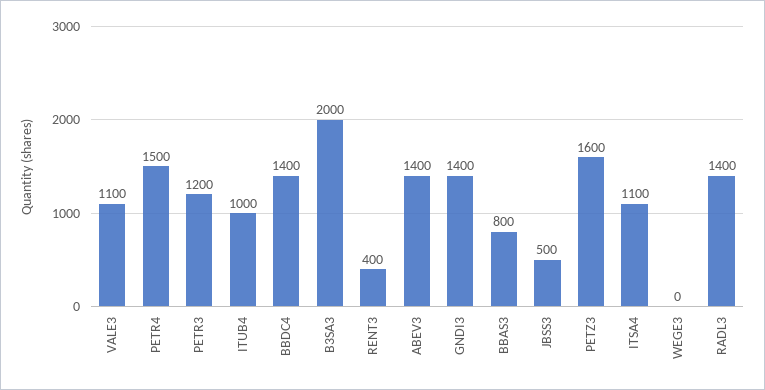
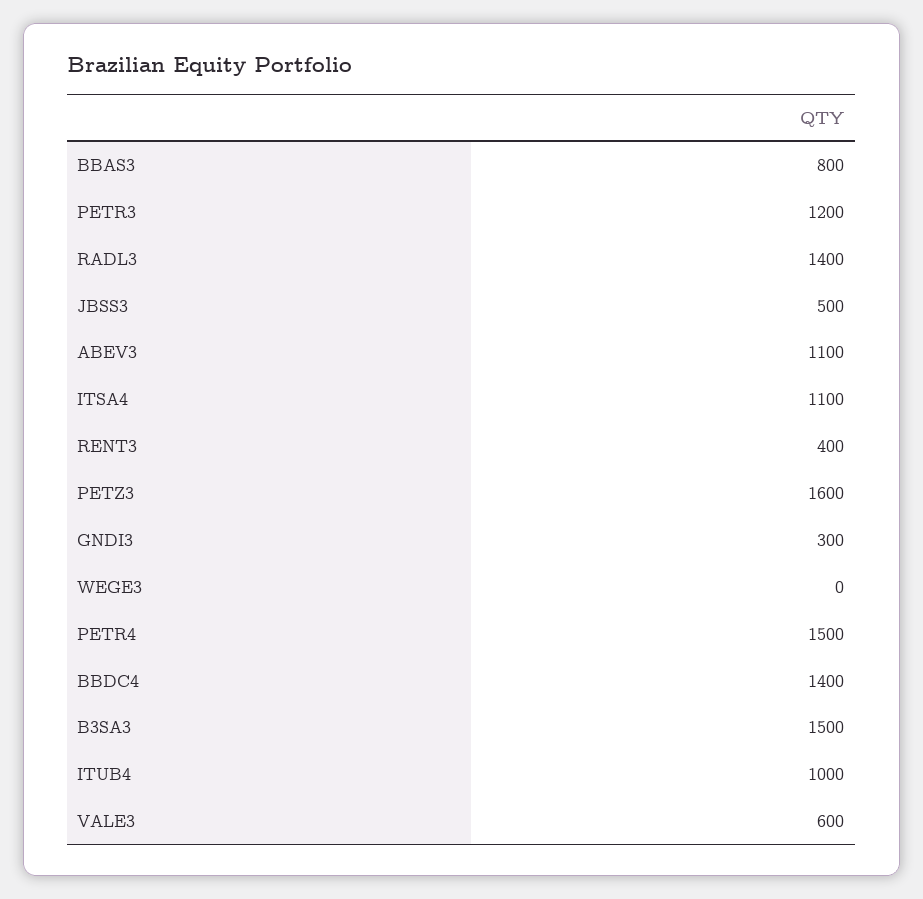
  {
-   "VALE3": 1100,
+   "VALE3": 600,
    "PETR4": 1500,
    "PETR3": 1200,
    "ITUB4": 1000,
    "BBDC4": 1400,
-   "B3SA3": 2000,
+   "B3SA3": 1500,
    "RENT3": 400,
-   "ABEV3": 1400,
+   "ABEV3": 1100,
-   "GNDI3": 1400,
+   "GNDI3": 300,
    "BBAS3": 800,
    "JBSS3": 500,
    "PETZ3": 1600,
    "ITSA4": 1100,
    "WEGE3": 0,
    "RADL3": 1400
  }

